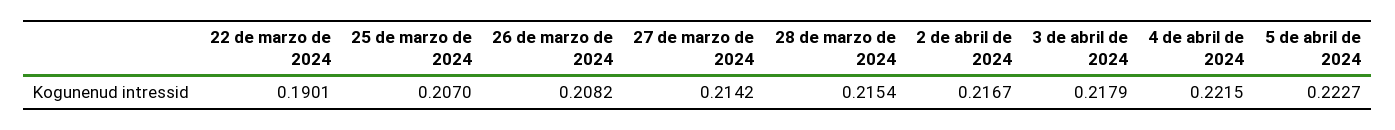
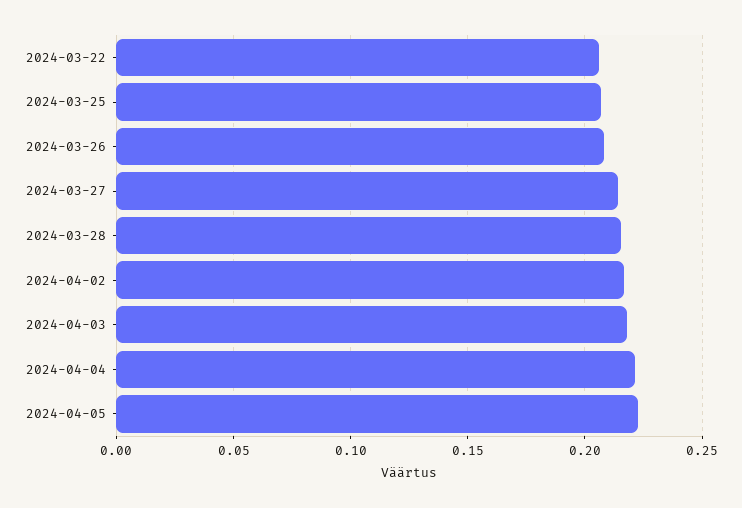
  {
-   "22 de marzo de 2024": 0.1901,
+   "22 de marzo de 2024": 0.205,
    "25 de marzo de 2024": 0.207,
    "26 de marzo de 2024": 0.2082,
    "27 de marzo de 2024": 0.2142,
    "28 de marzo de 2024": 0.2154,
    "2 de abril de 2024": 0.2167,
    "3 de abril de 2024": 0.2179,
    "4 de abril de 2024": 0.2215,
    "5 de abril de 2024": 0.2227
  }

